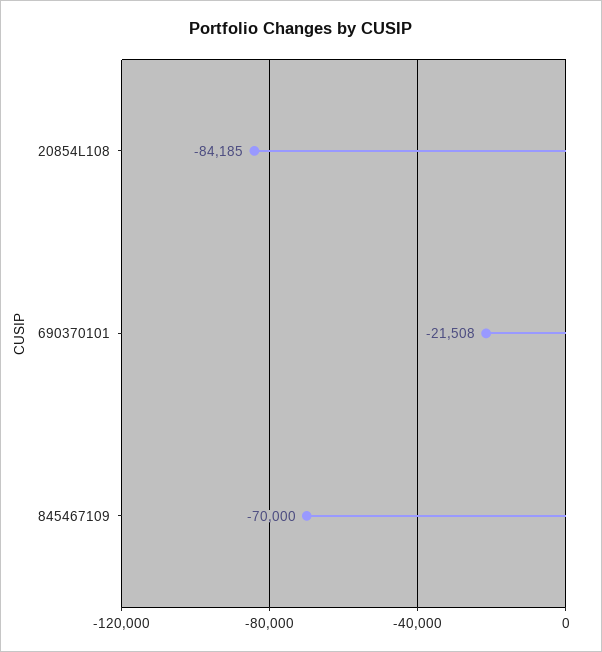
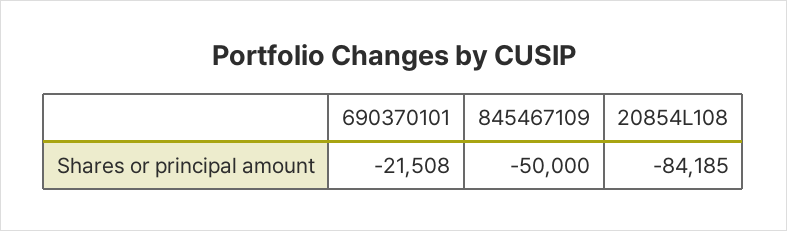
  {
    "20854L108": -84185,
    "690370101": -21508,
-   "845467109": -70000
+   "845467109": -50000
  }

